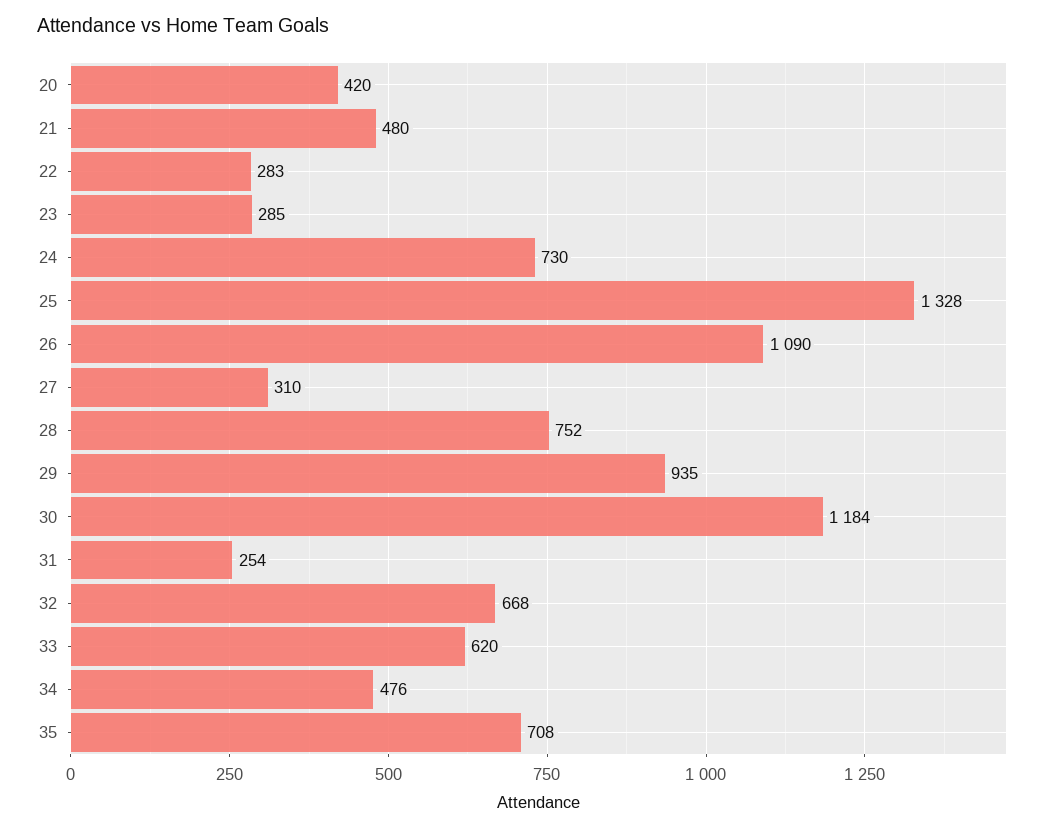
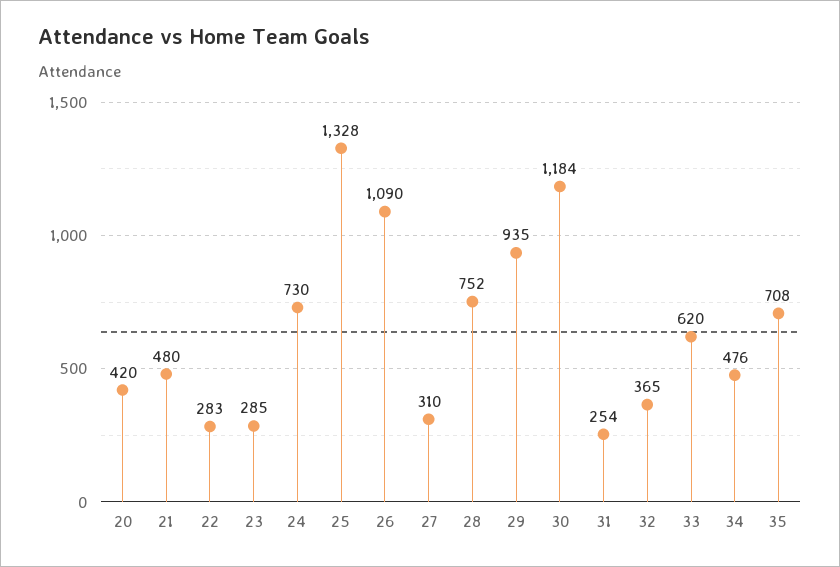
  {
    "20": 420,
    "21": 480,
    "22": 283,
    "23": 285,
    "24": 730,
    "25": 1328,
    "26": 1090,
    "27": 310,
    "28": 752,
    "29": 935,
    "30": 1184,
    "31": 254,
-   "32": 668,
+   "32": 365,
    "33": 620,
    "34": 476,
    "35": 708
  }

